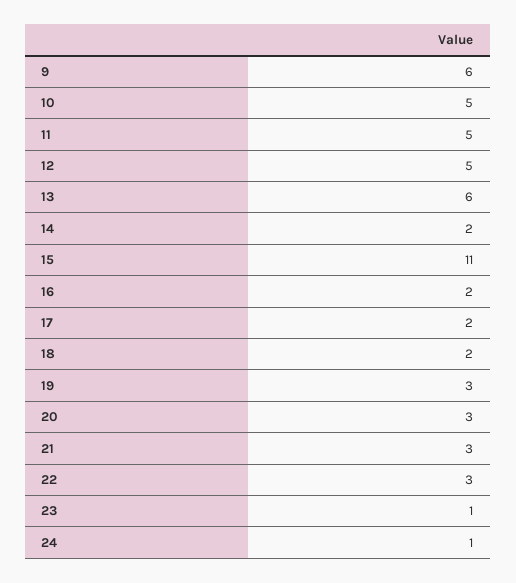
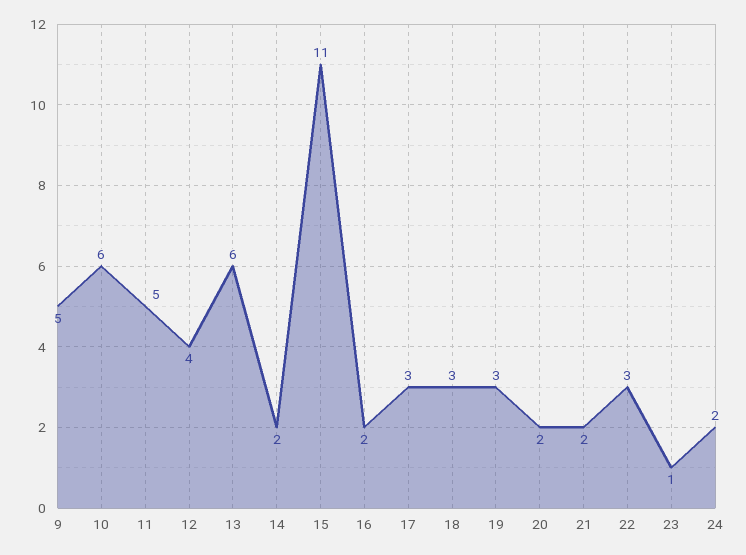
  {
-   "9": 6,
+   "9": 5,
-   "10": 5,
+   "10": 6,
    "11": 5,
-   "12": 5,
+   "12": 4,
    "13": 6,
    "14": 2,
    "15": 11,
    "16": 2,
-   "17": 2,
+   "17": 3,
-   "18": 2,
+   "18": 3,
    "19": 3,
-   "20": 3,
+   "20": 2,
-   "21": 3,
+   "21": 2,
    "22": 3,
    "23": 1,
-   "24": 1
+   "24": 2
  }

